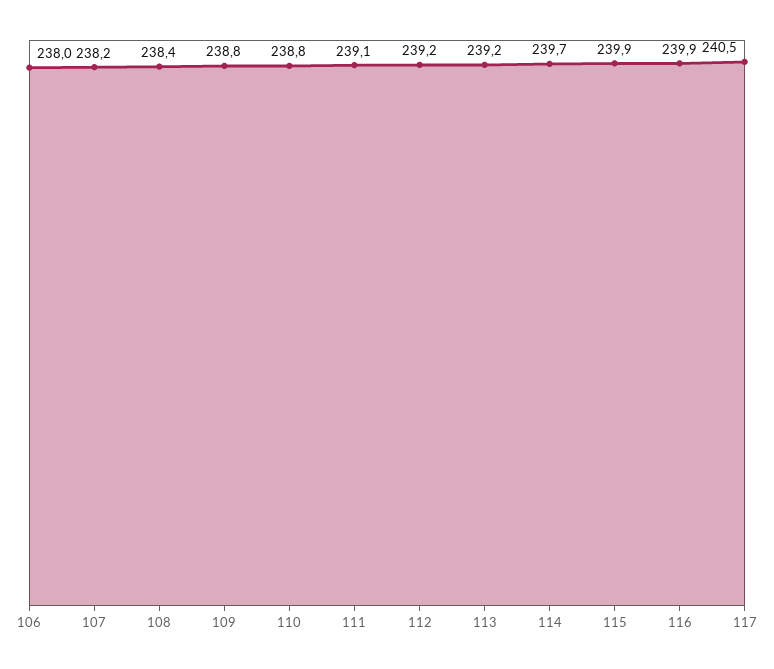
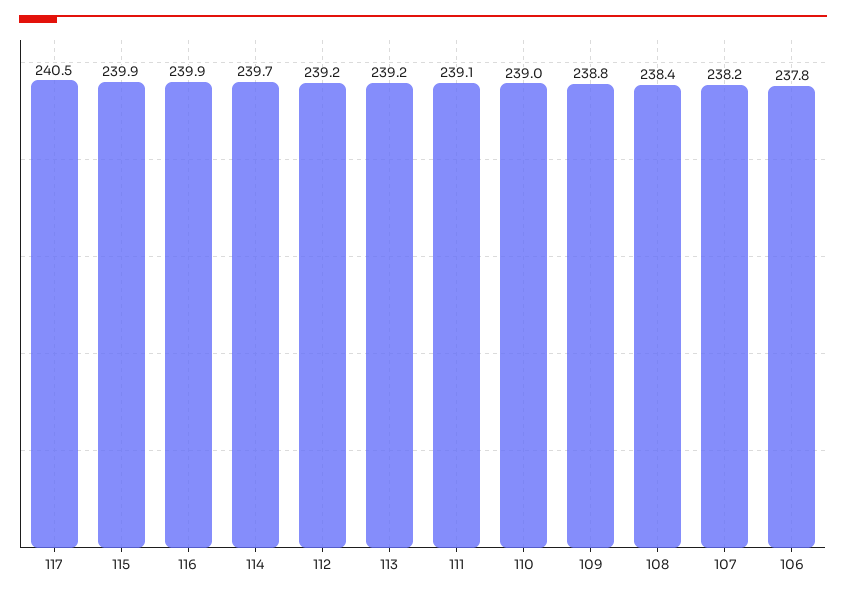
  {
-   "106": 238,
+   "106": 237.8,
    "107": 238.2,
    "108": 238.4,
    "109": 238.8,
-   "110": 238.8,
+   "110": 239,
    "111": 239.1,
    "112": 239.2,
    "113": 239.2,
    "114": 239.7,
    "115": 239.9,
    "116": 239.9,
    "117": 240.5
  }

